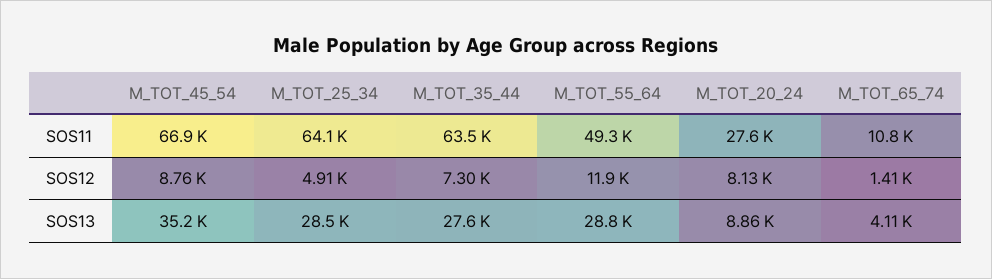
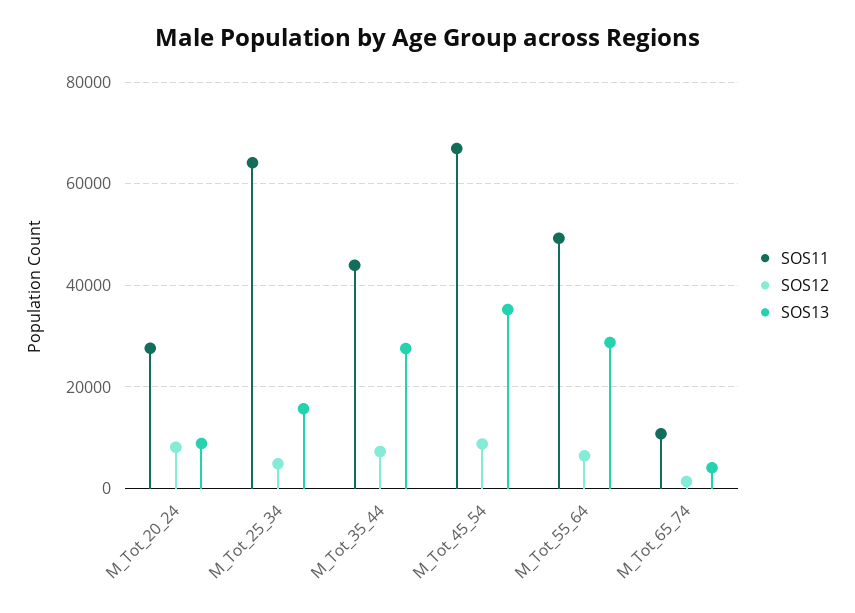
  {
    "SOS11": {
      "M_TOT_45_54": 66900,
      "M_TOT_25_34": 64100,
-     "M_TOT_35_44": 63500,
+     "M_TOT_35_44": 44000,
      "M_TOT_55_64": 49300,
      "M_TOT_20_24": 27600,
      "M_TOT_65_74": 10800
    },
    "SOS12": {
      "M_TOT_45_54": 8760,
      "M_TOT_25_34": 4910,
      "M_TOT_35_44": 7300,
-     "M_TOT_55_64": 11900,
+     "M_TOT_55_64": 6000,
      "M_TOT_20_24": 8130,
      "M_TOT_65_74": 1410
    },
    "SOS13": {
      "M_TOT_45_54": 35200,
-     "M_TOT_25_34": 28500,
+     "M_TOT_25_34": 16000,
      "M_TOT_35_44": 27600,
      "M_TOT_55_64": 28800,
      "M_TOT_20_24": 8860,
      "M_TOT_65_74": 4110
    }
  }

